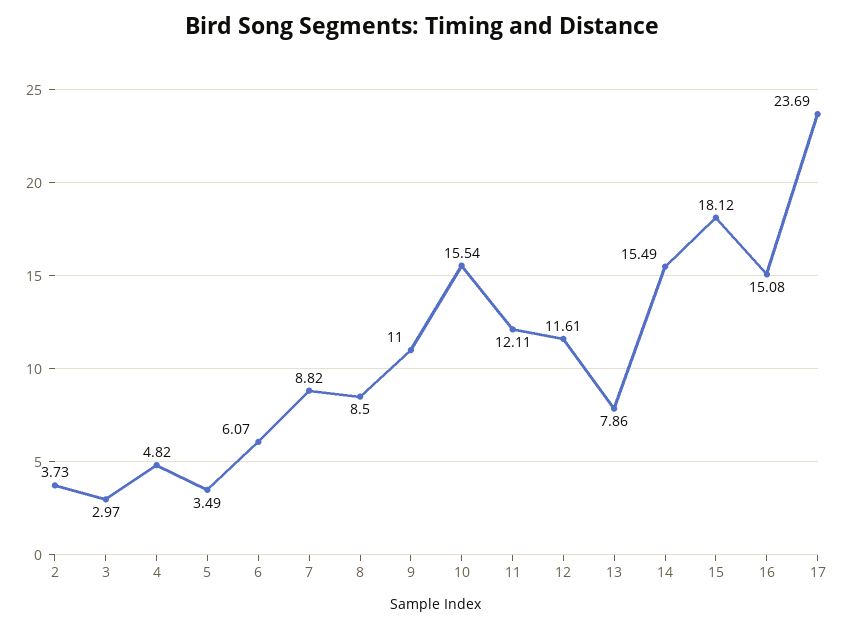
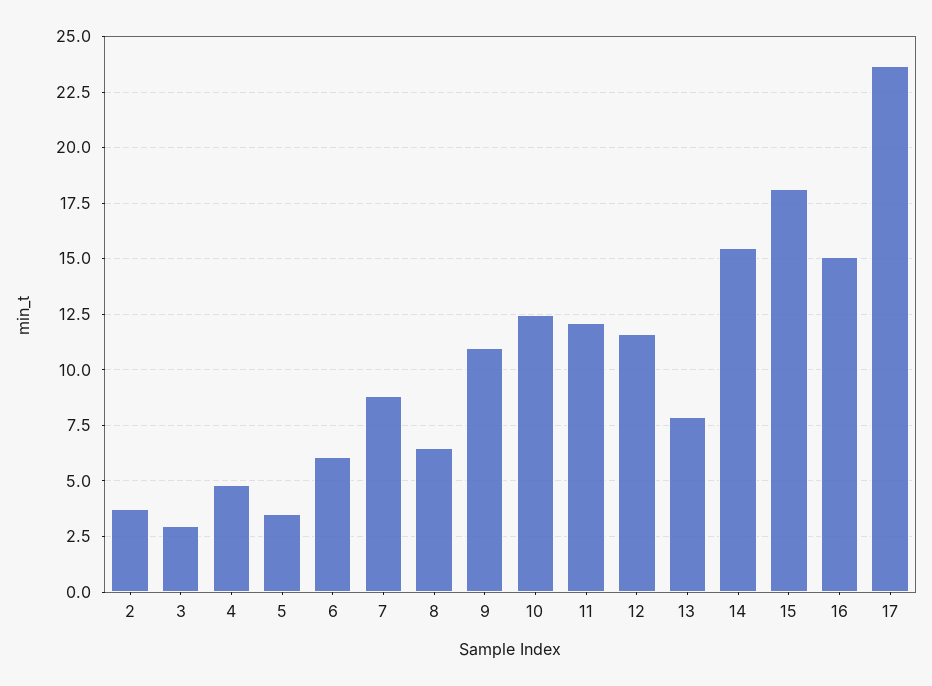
  {
    "2": 3.73,
    "3": 2.97,
    "4": 4.82,
    "5": 3.49,
    "6": 6.07,
    "7": 8.82,
-   "8": 8.5,
+   "8": 6.5,
    "9": 11,
-   "10": 15.54,
+   "10": 12.5,
    "11": 12.11,
    "12": 11.61,
    "13": 7.86,
    "14": 15.49,
    "15": 18.12,
    "16": 15.08,
    "17": 23.69
  }

